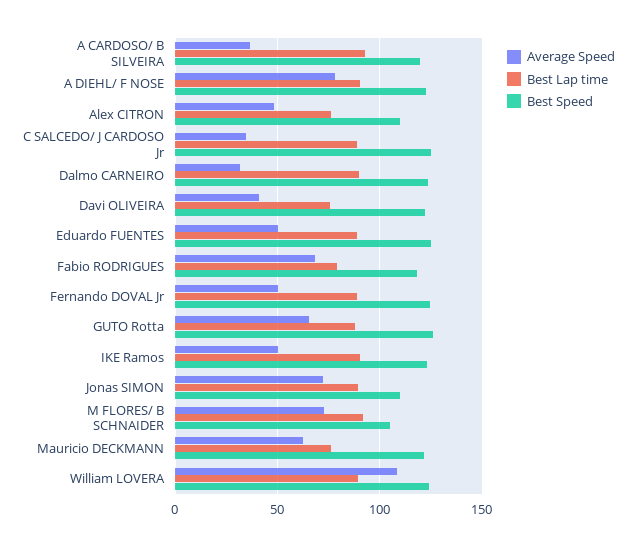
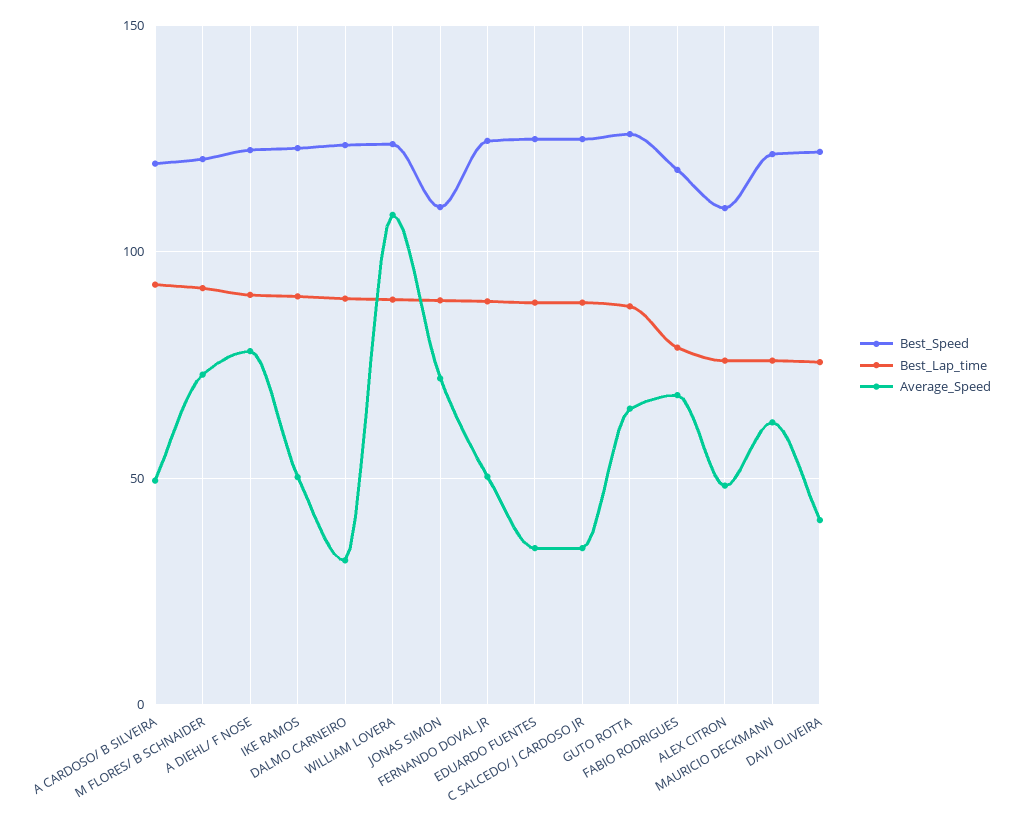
  {
    "Average Speed": {
-     "A CARDOSO/ B SILVEIRA": 35,
+     "A CARDOSO/ B SILVEIRA": 50,
      "A DIEHL/ F NOSE": 80,
      "Alex CITRON": 50,
      "C SALCEDO/ J CARDOSO Jr": 35,
      "Dalmo CARNEIRO": 30,
      "Davi OLIVEIRA": 40,
-     "Eduardo FUENTES": 50,
+     "Eduardo FUENTES": 35,
      "Fabio RODRIGUES": 70,
      "Fernando DOVAL Jr": 50,
      "GUTO Rotta": 65,
      "IKE Ramos": 50,
      "Jonas SIMON": 70,
      "M FLORES/ B SCHNAIDER": 75,
      "Mauricio DECKMANN": 60,
      "William LOVERA": 110
    },
    "Best Lap time": {
      "A CARDOSO/ B SILVEIRA": 95,
      "A DIEHL/ F NOSE": 90,
      "Alex CITRON": 75,
      "C SALCEDO/ J CARDOSO Jr": 90,
      "Dalmo CARNEIRO": 90,
      "Davi OLIVEIRA": 75,
      "Eduardo FUENTES": 90,
      "Fabio RODRIGUES": 80,
      "Fernando DOVAL Jr": 90,
      "GUTO Rotta": 90,
      "IKE Ramos": 90,
      "Jonas SIMON": 90,
      "M FLORES/ B SCHNAIDER": 90,
      "Mauricio DECKMANN": 75,
      "William LOVERA": 90
    },
    "Best Speed": {
      "A CARDOSO/ B SILVEIRA": 120,
      "A DIEHL/ F NOSE": 125,
      "Alex CITRON": 110,
      "C SALCEDO/ J CARDOSO Jr": 125,
      "Dalmo CARNEIRO": 125,
      "Davi OLIVEIRA": 120,
      "Eduardo FUENTES": 125,
      "Fabio RODRIGUES": 120,
      "Fernando DOVAL Jr": 125,
      "GUTO Rotta": 125,
      "IKE Ramos": 125,
      "Jonas SIMON": 110,
-     "M FLORES/ B SCHNAIDER": 105,
+     "M FLORES/ B SCHNAIDER": 120,
      "Mauricio DECKMANN": 120,
      "William LOVERA": 125
    }
  }

